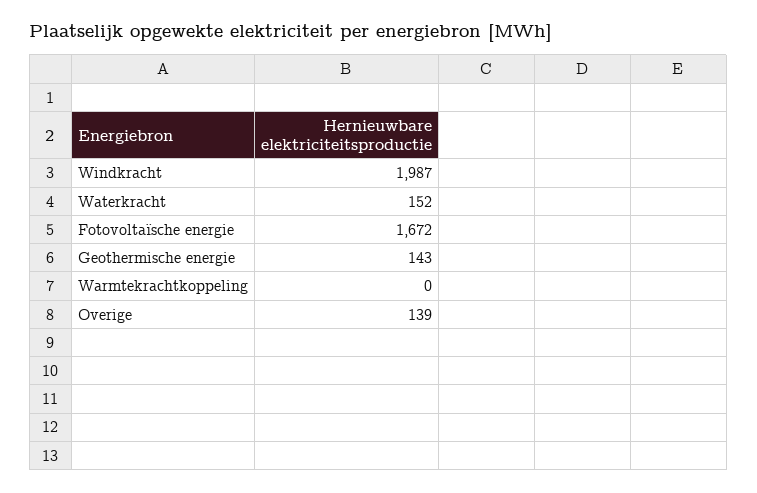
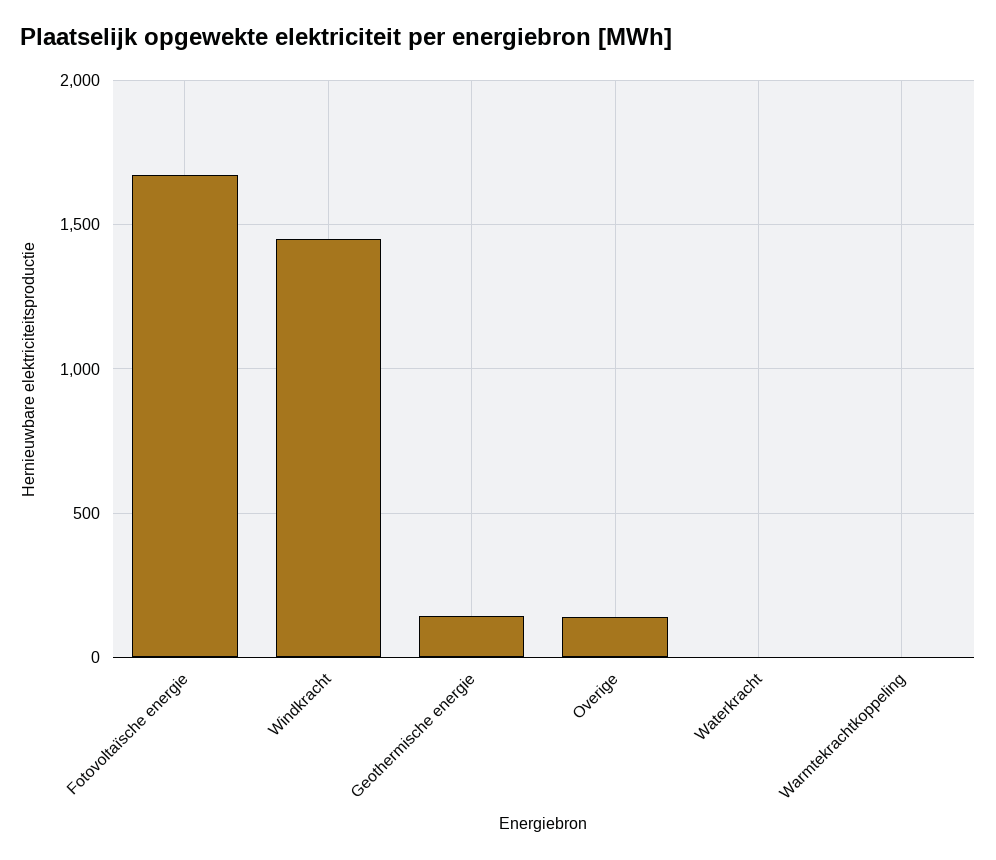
  {
-   "Windkracht": 1987,
+   "Windkracht": 1450,
-   "Waterkracht": 152,
+   "Waterkracht": 0,
    "Fotovoltaïsche energie": 1672,
    "Geothermische energie": 143,
    "Warmtekrachtkoppeling": 0,
    "Overige": 139
  }

